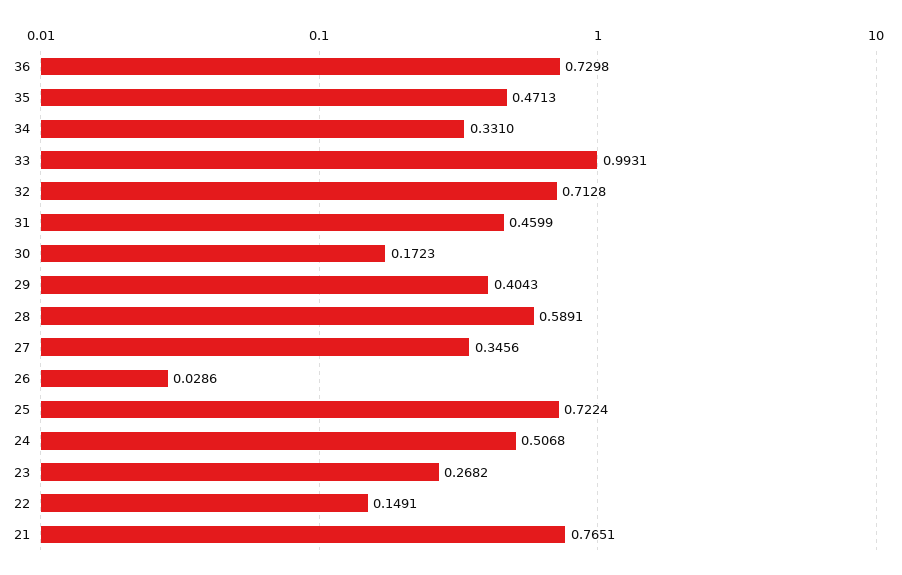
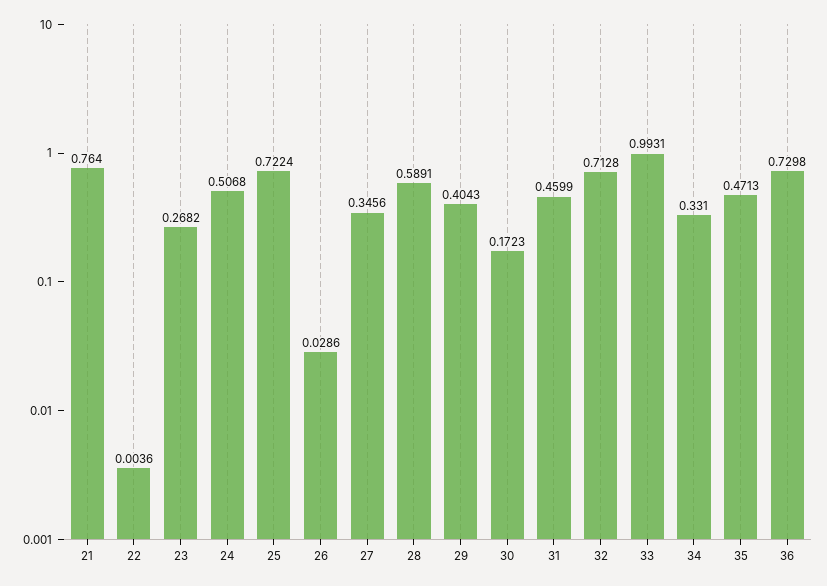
  {
    "36": 0.7298,
    "35": 0.4713,
    "34": 0.331,
    "33": 0.9931,
    "32": 0.7128,
    "31": 0.4599,
    "30": 0.1723,
    "29": 0.4043,
    "28": 0.5891,
    "27": 0.3456,
    "26": 0.0286,
    "25": 0.7224,
    "24": 0.5068,
    "23": 0.2682,
-   "22": 0.1491,
+   "22": 0.0036,
-   "21": 0.7651
+   "21": 0.764
  }

